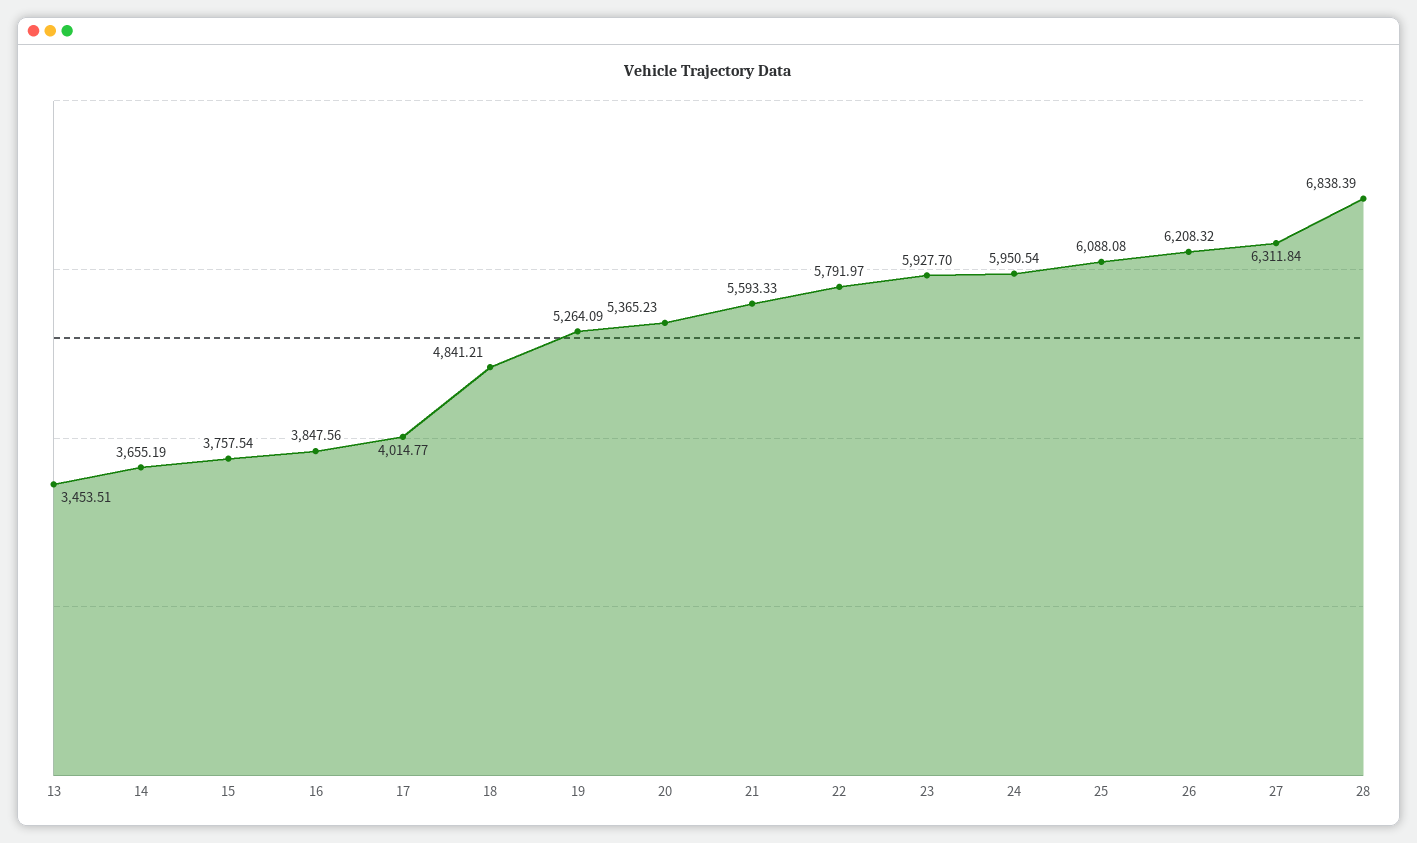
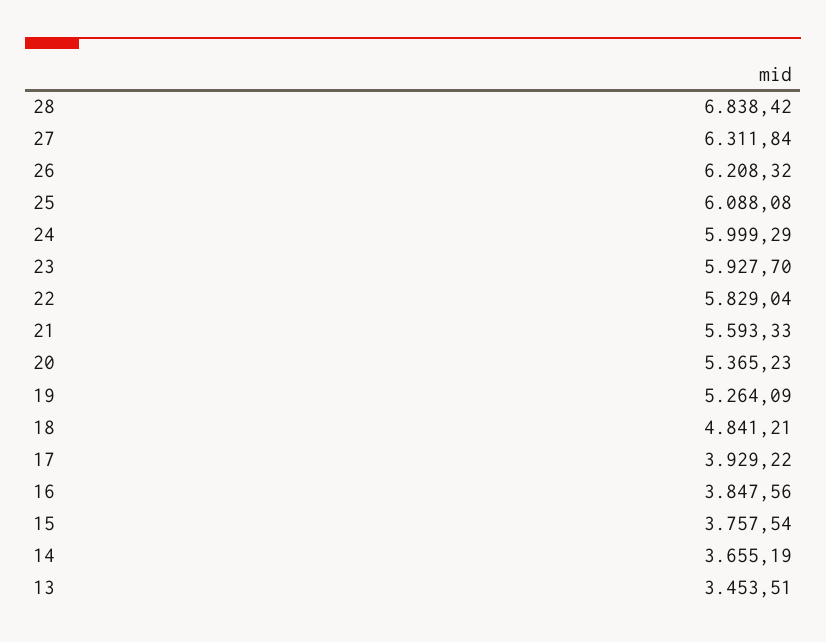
  {
    "13": 3453.51,
    "14": 3655.19,
    "15": 3757.54,
    "16": 3847.56,
-   "17": 4014.77,
+   "17": 3929.22,
    "18": 4841.21,
    "19": 5264.09,
    "20": 5365.23,
    "21": 5593.33,
-   "22": 5791.97,
+   "22": 5829.04,
    "23": 5927.7,
-   "24": 5950.54,
+   "24": 5999.29,
    "25": 6088.08,
    "26": 6208.32,
    "27": 6311.84,
-   "28": 6838.39
+   "28": 6838.42
  }

